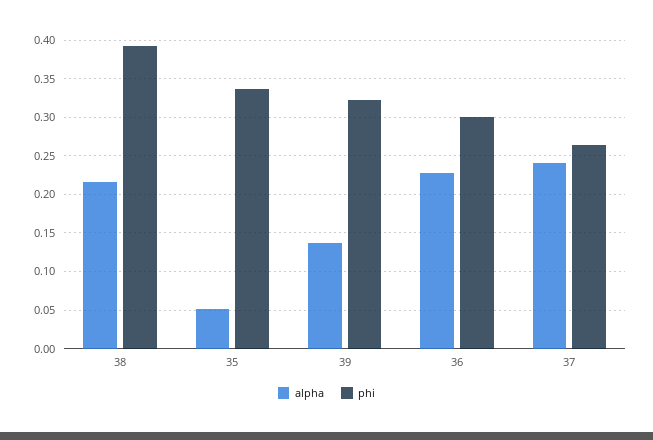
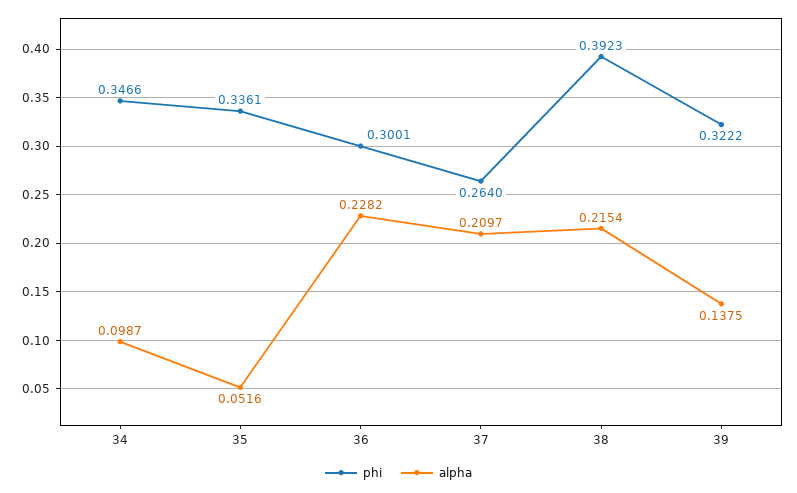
  {
    "alpha": {
      "38": 0.2154,
      "35": 0.0516,
      "39": 0.1375,
      "36": 0.2282,
-     "37": 0.24
+     "37": 0.2097,
+     "34": 0.0987
    },
    "phi": {
      "38": 0.3923,
      "35": 0.3361,
      "39": 0.3222,
      "36": 0.3001,
-     "37": 0.264
+     "37": 0.264,
+     "34": 0.3466
    }
  }

